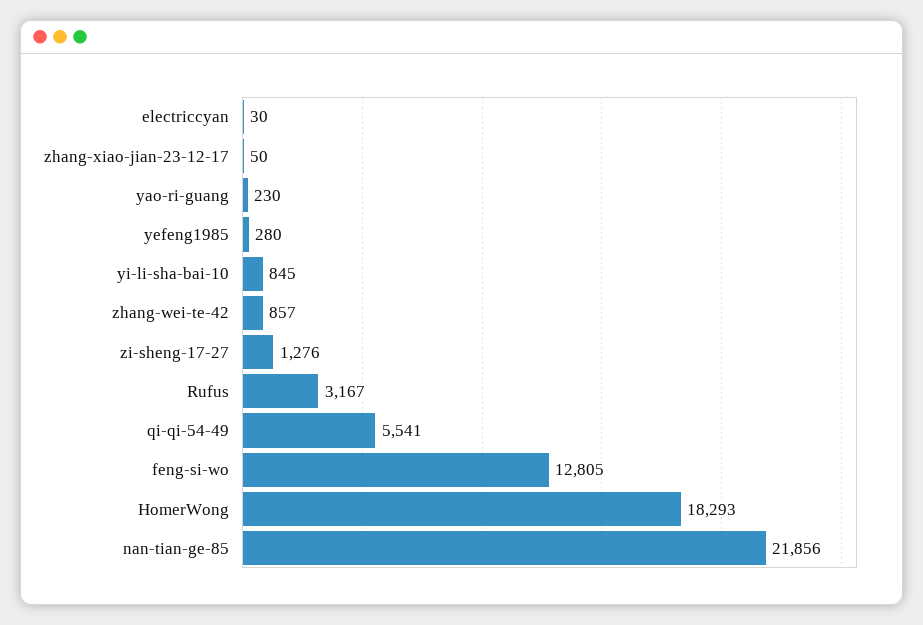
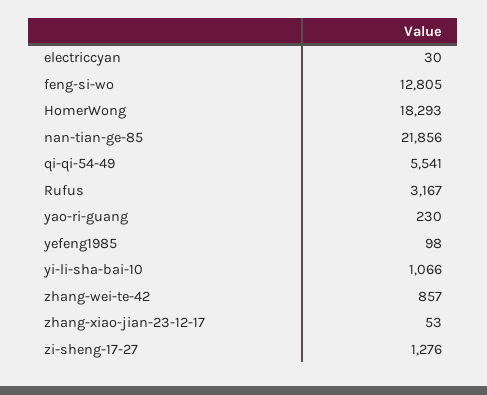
  {
    "electriccyan": 30,
-   "zhang-xiao-jian-23-12-17": 50,
+   "zhang-xiao-jian-23-12-17": 53,
    "yao-ri-guang": 230,
-   "yefeng1985": 280,
+   "yefeng1985": 98,
-   "yi-li-sha-bai-10": 845,
+   "yi-li-sha-bai-10": 1066,
    "zhang-wei-te-42": 857,
    "zi-sheng-17-27": 1276,
    "Rufus": 3167,
    "qi-qi-54-49": 5541,
    "feng-si-wo": 12805,
    "HomerWong": 18293,
    "nan-tian-ge-85": 21856
  }

